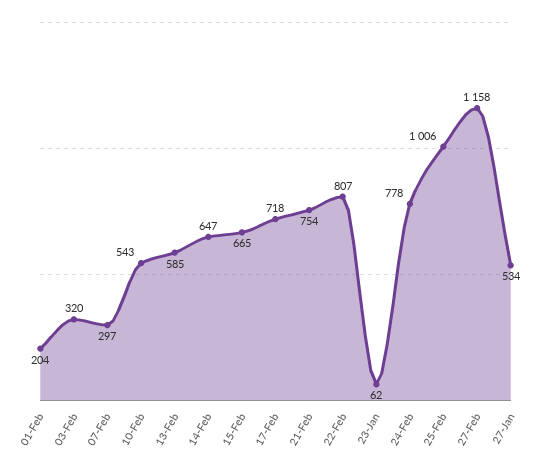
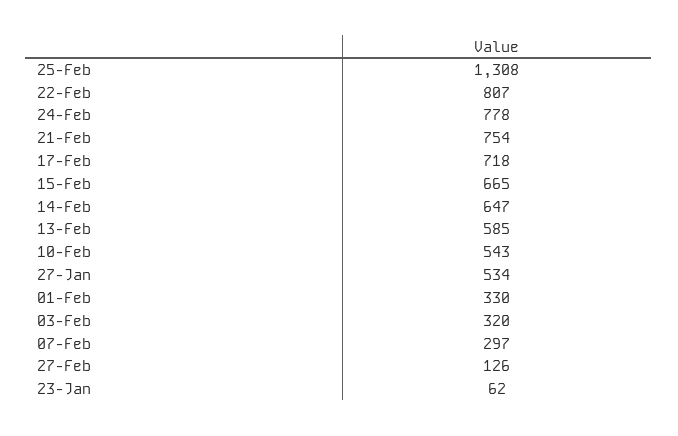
  {
-   "01-Feb": 204,
+   "01-Feb": 330,
    "03-Feb": 320,
    "07-Feb": 297,
    "10-Feb": 543,
    "13-Feb": 585,
    "14-Feb": 647,
    "15-Feb": 665,
    "17-Feb": 718,
    "21-Feb": 754,
    "22-Feb": 807,
    "23-Jan": 62,
    "24-Feb": 778,
-   "25-Feb": 1006,
+   "25-Feb": 1308,
-   "27-Feb": 1158,
+   "27-Feb": 126,
    "27-Jan": 534
  }

